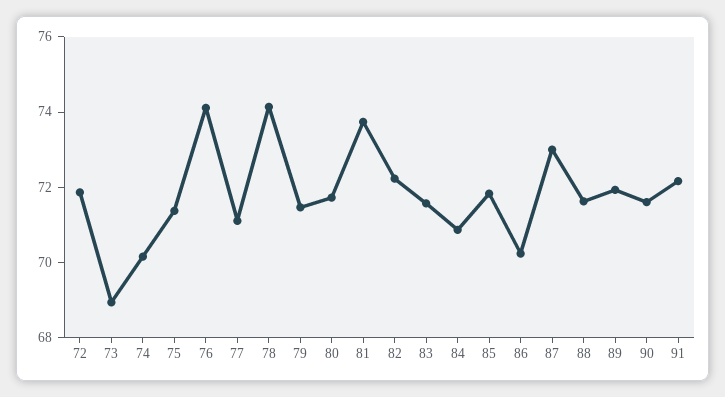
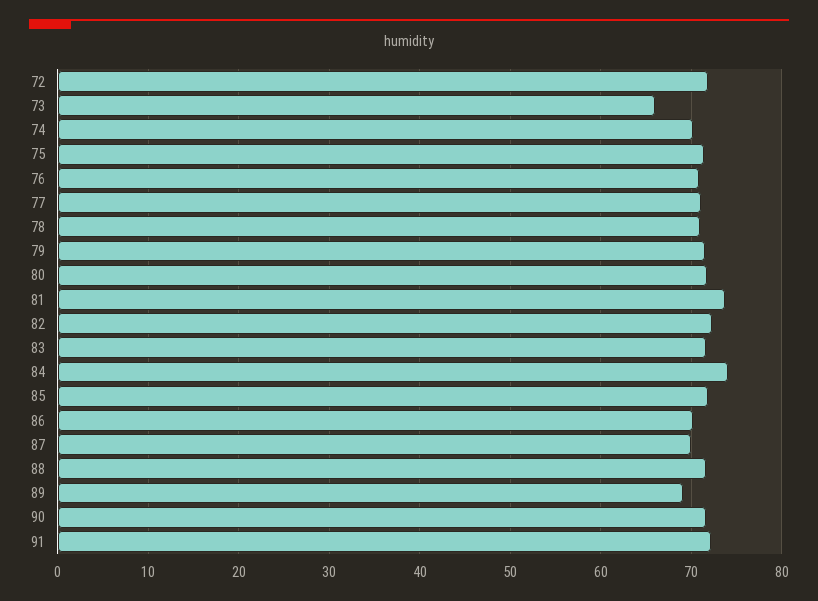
  {
    "72": 72,
-   "73": 69,
+   "73": 66,
    "74": 70,
    "75": 71.5,
-   "76": 74,
+   "76": 71,
    "77": 71,
-   "78": 74,
+   "78": 71,
    "79": 71.5,
    "80": 71.5,
    "81": 73.5,
    "82": 72,
    "83": 71.5,
-   "84": 71,
+   "84": 74,
    "85": 72,
    "86": 70,
-   "87": 73,
+   "87": 70,
    "88": 71.5,
-   "89": 72,
+   "89": 69,
    "90": 71.5,
    "91": 72
  }

